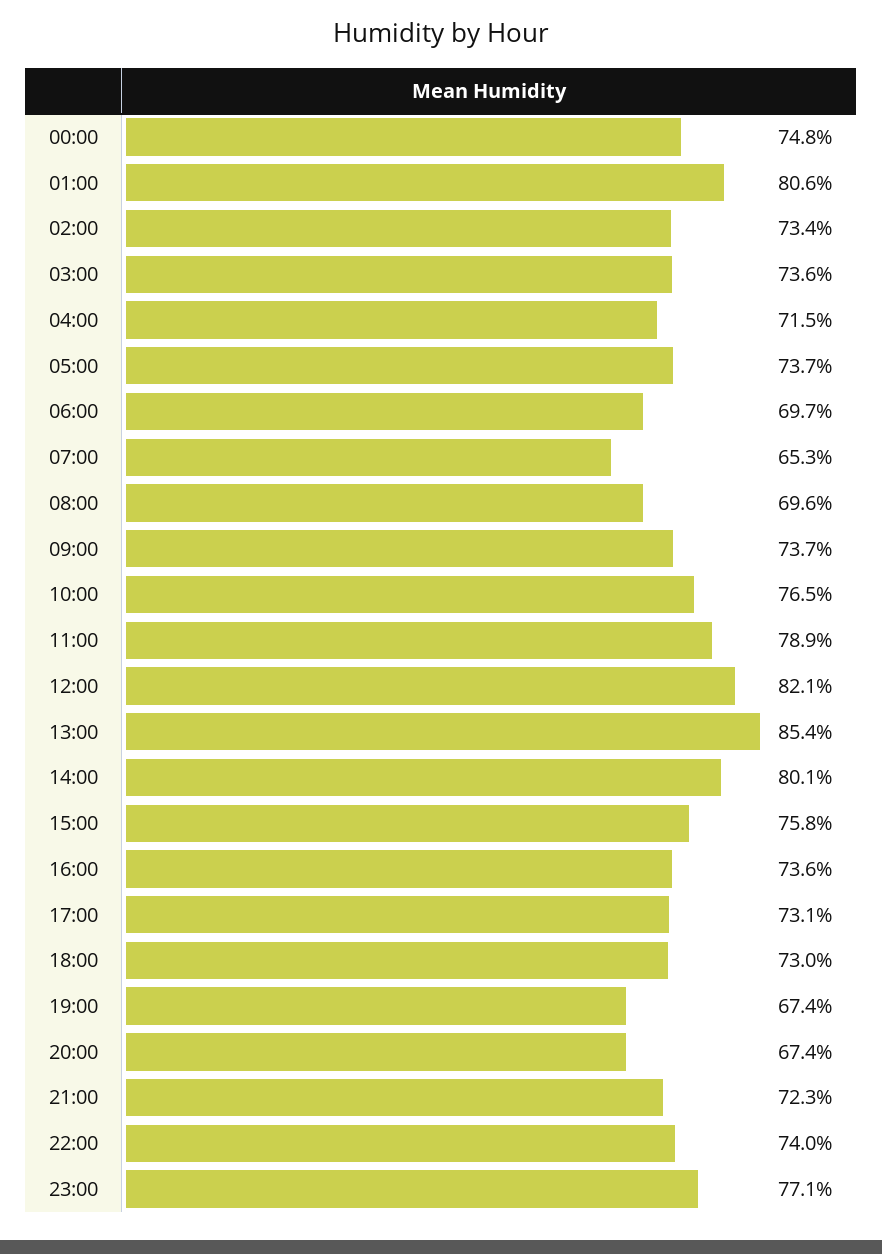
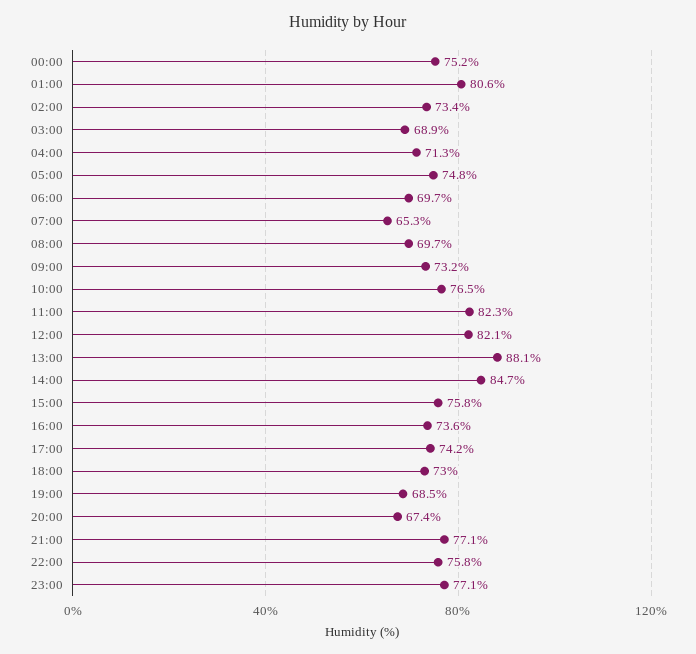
  {
-   "00:00": 74.8,
+   "00:00": 75.2,
    "01:00": 80.6,
    "02:00": 73.4,
-   "03:00": 73.6,
+   "03:00": 68.9,
-   "04:00": 71.5,
+   "04:00": 71.3,
-   "05:00": 73.7,
+   "05:00": 74.8,
    "06:00": 69.7,
    "07:00": 65.3,
-   "08:00": 69.6,
+   "08:00": 69.7,
-   "09:00": 73.7,
+   "09:00": 73.2,
    "10:00": 76.5,
-   "11:00": 78.9,
+   "11:00": 82.3,
    "12:00": 82.1,
-   "13:00": 85.4,
+   "13:00": 88.1,
-   "14:00": 80.1,
+   "14:00": 84.7,
    "15:00": 75.8,
    "16:00": 73.6,
-   "17:00": 73.1,
+   "17:00": 74.2,
    "18:00": 73,
-   "19:00": 67.4,
+   "19:00": 68.5,
    "20:00": 67.4,
-   "21:00": 72.3,
+   "21:00": 77.1,
-   "22:00": 74,
+   "22:00": 75.8,
    "23:00": 77.1
  }

